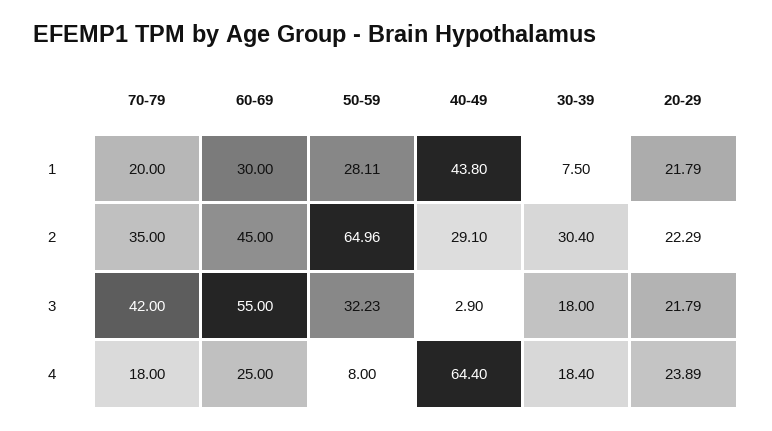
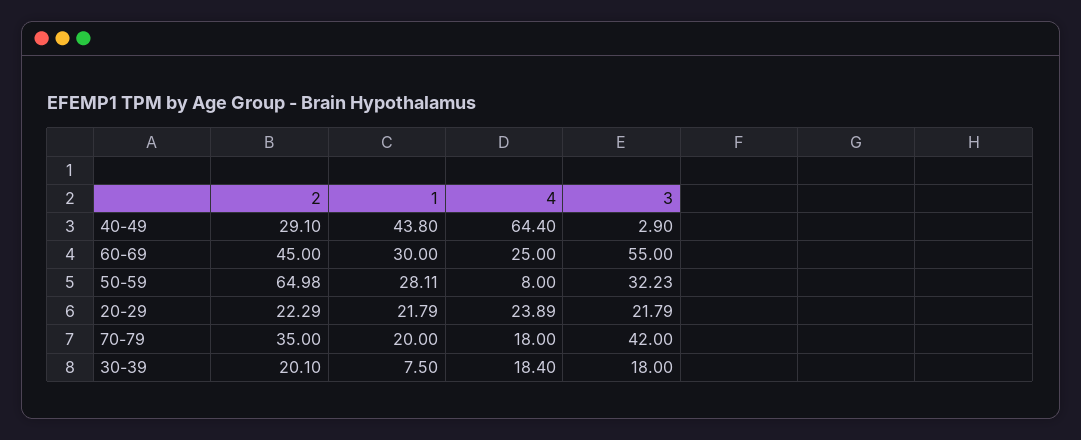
  {
    "70-79": {
      "1": 20,
      "2": 35,
      "3": 42,
      "4": 18
    },
    "60-69": {
      "1": 30,
      "2": 45,
      "3": 55,
      "4": 25
    },
    "50-59": {
      "1": 28.11,
-     "2": 64.96,
+     "2": 64.98,
      "3": 32.23,
      "4": 8
    },
    "40-49": {
      "1": 43.8,
      "2": 29.1,
      "3": 2.9,
      "4": 64.4
    },
    "30-39": {
      "1": 7.5,
-     "2": 30.4,
+     "2": 20.1,
      "3": 18,
      "4": 18.4
    },
    "20-29": {
      "1": 21.79,
      "2": 22.29,
      "3": 21.79,
      "4": 23.89
    }
  }

